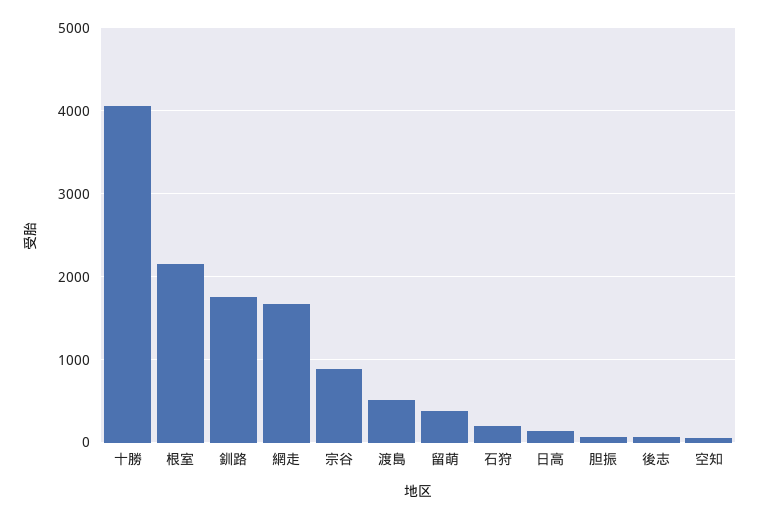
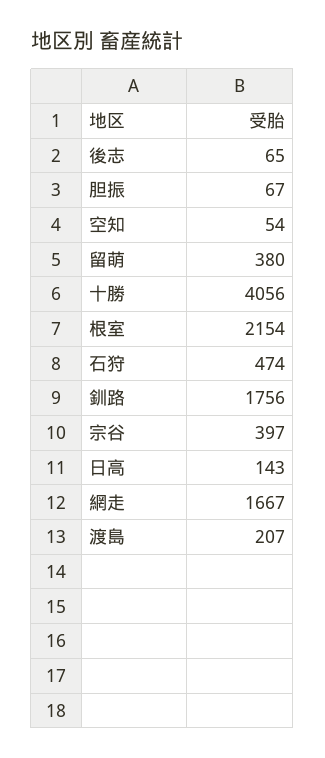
  {
    "十勝": 4056,
    "根室": 2154,
    "釧路": 1756,
    "網走": 1667,
-   "宗谷": 900,
+   "宗谷": 397,
-   "渡島": 500,
+   "渡島": 207,
    "留萌": 380,
-   "石狩": 200,
+   "石狩": 474,
    "日高": 143,
    "胆振": 67,
    "後志": 65,
    "空知": 54
  }

